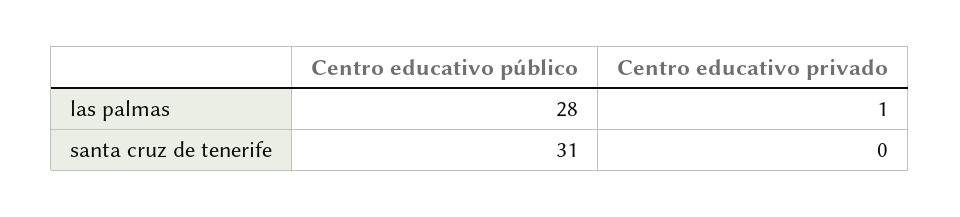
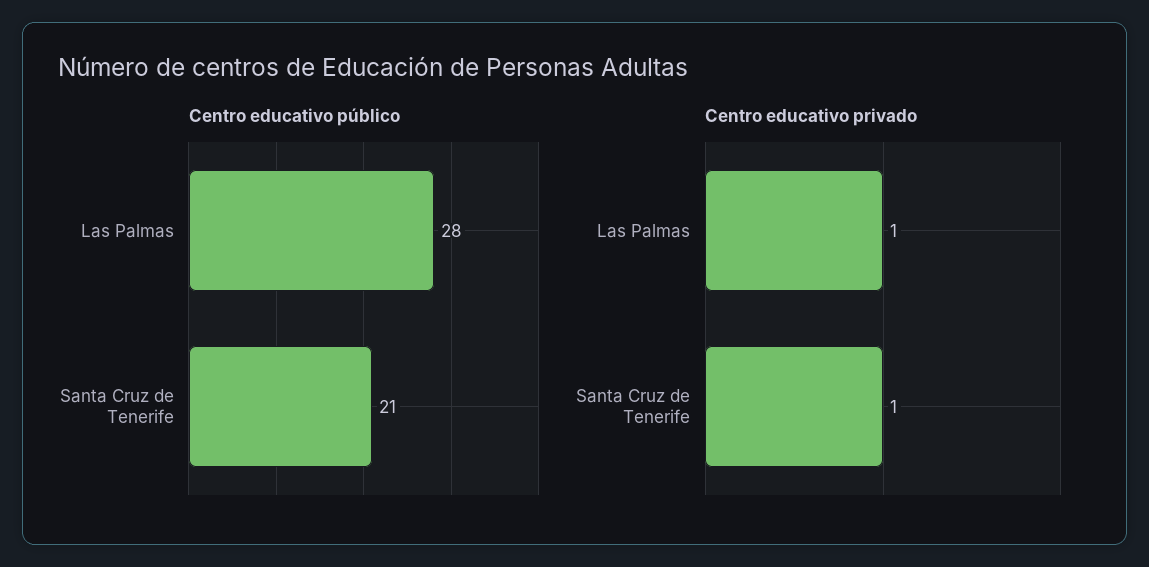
  {
    "Centro educativo público": {
      "las palmas": 28,
-     "santa cruz de tenerife": 31
+     "santa cruz de tenerife": 21
    },
    "Centro educativo privado": {
      "las palmas": 1,
-     "santa cruz de tenerife": 0
+     "santa cruz de tenerife": 1
    }
  }

